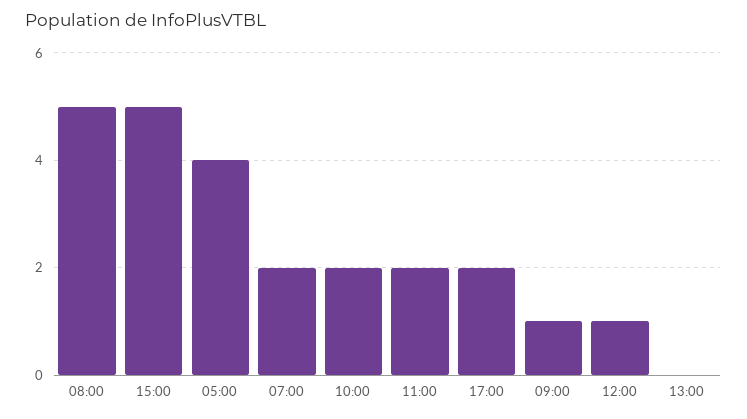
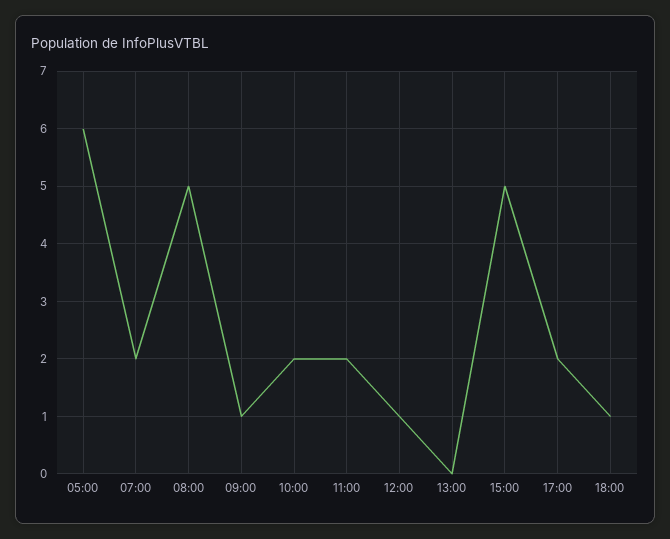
  {
    "08:00": 5,
    "15:00": 5,
-   "05:00": 4,
+   "05:00": 6,
    "07:00": 2,
    "10:00": 2,
    "11:00": 2,
    "17:00": 2,
    "09:00": 1,
    "12:00": 1,
-   "13:00": 0
+   "13:00": 0,
+   "18:00": 1
  }

